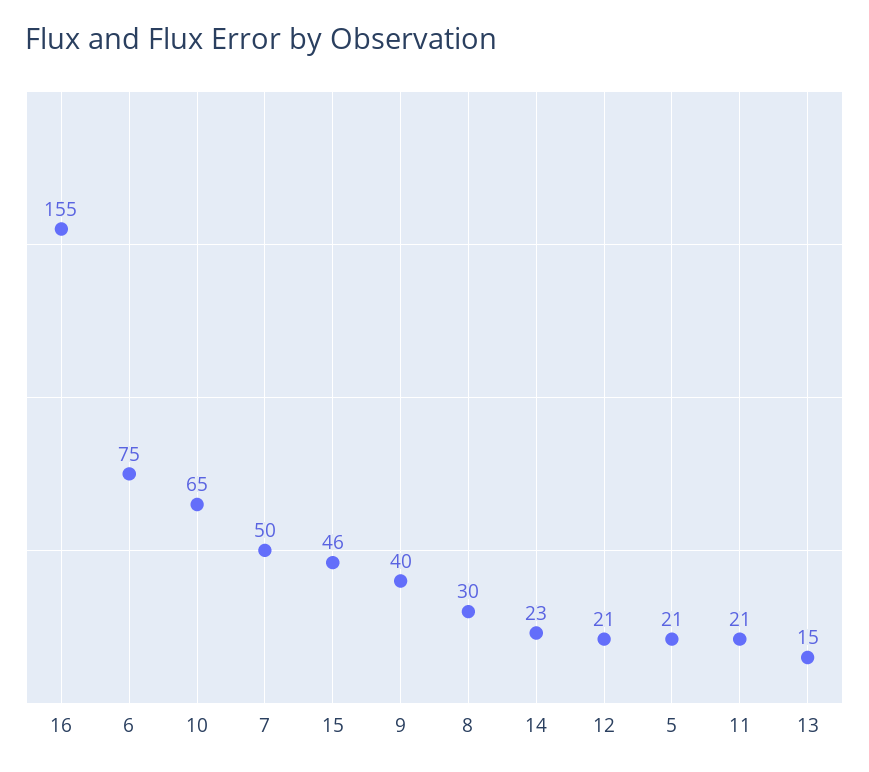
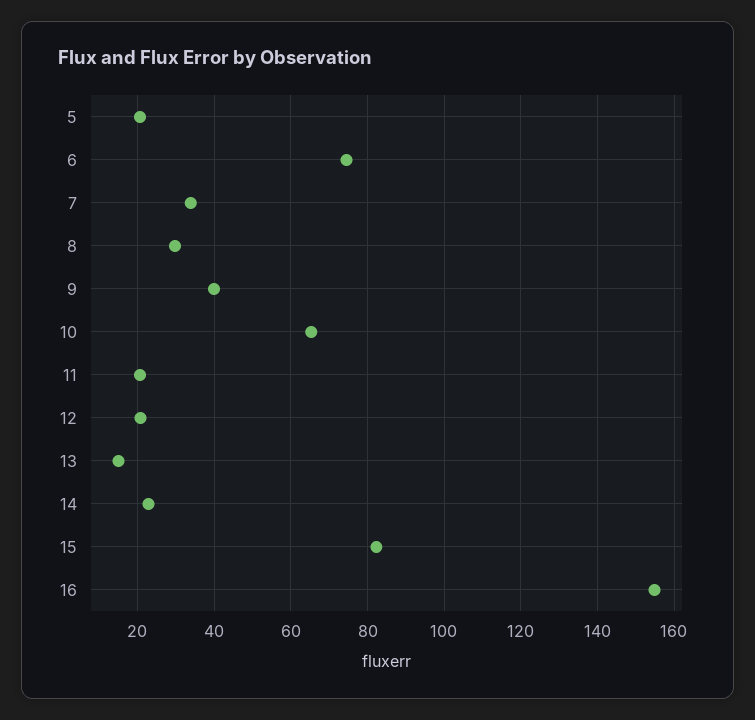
  {
    "16": 155,
    "6": 75,
    "10": 65,
-   "7": 50,
+   "7": 34,
-   "15": 46,
+   "15": 82,
    "9": 40,
    "8": 30,
    "14": 23,
    "12": 21,
    "5": 21,
    "11": 21,
    "13": 15
  }

